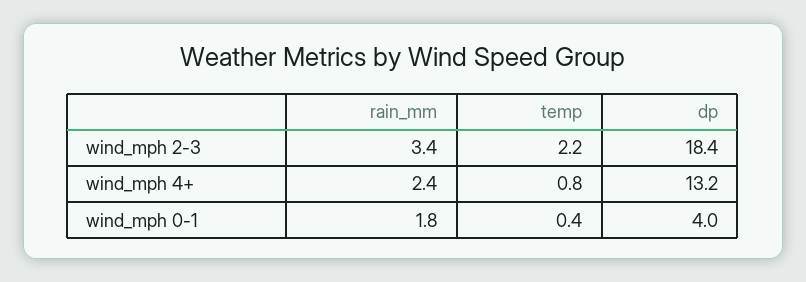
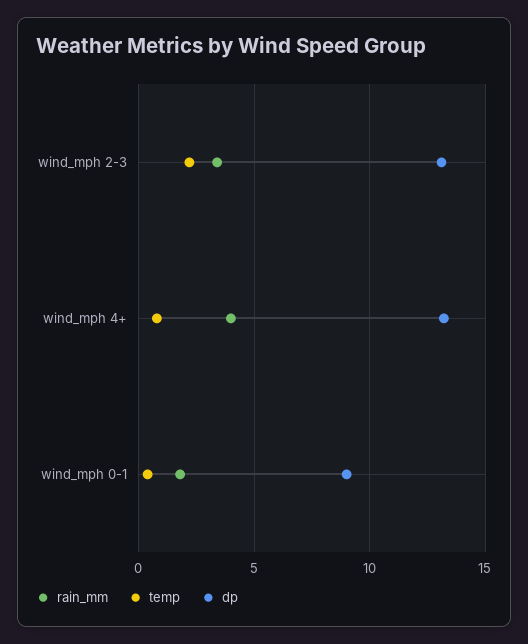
  {
    "rain_mm": {
      "wind_mph 2-3": 3.4,
-     "wind_mph 4+": 2.4,
+     "wind_mph 4+": 4,
      "wind_mph 0-1": 1.8
    },
    "temp": {
      "wind_mph 2-3": 2.2,
      "wind_mph 4+": 0.8,
      "wind_mph 0-1": 0.4
    },
    "dp": {
-     "wind_mph 2-3": 18.4,
+     "wind_mph 2-3": 13,
      "wind_mph 4+": 13.2,
-     "wind_mph 0-1": 4
+     "wind_mph 0-1": 9
    }
  }

